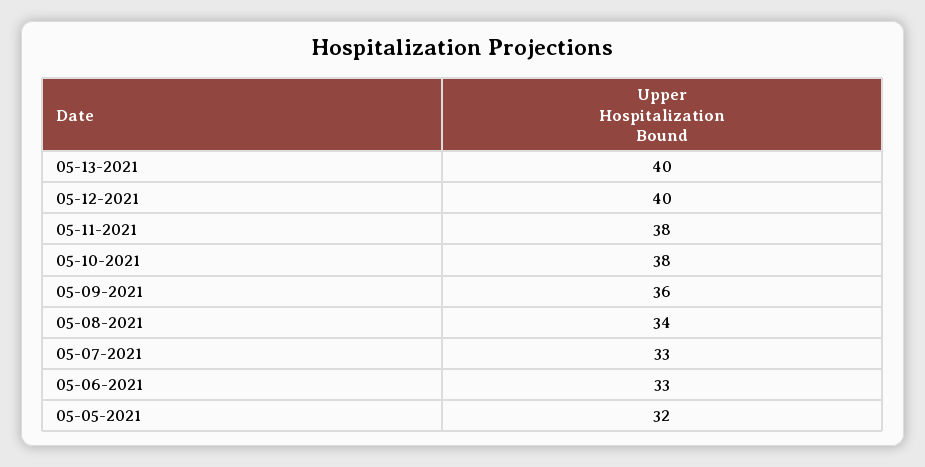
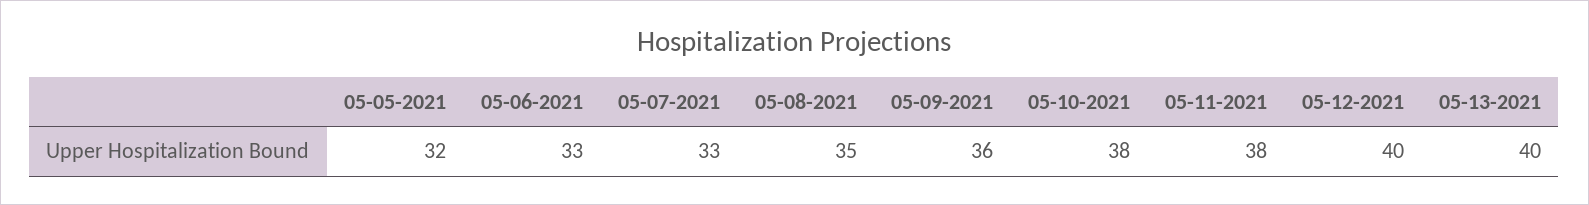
  {
    "05-13-2021": 40,
    "05-12-2021": 40,
    "05-11-2021": 38,
    "05-10-2021": 38,
    "05-09-2021": 36,
-   "05-08-2021": 34,
+   "05-08-2021": 35,
    "05-07-2021": 33,
    "05-06-2021": 33,
    "05-05-2021": 32
  }

